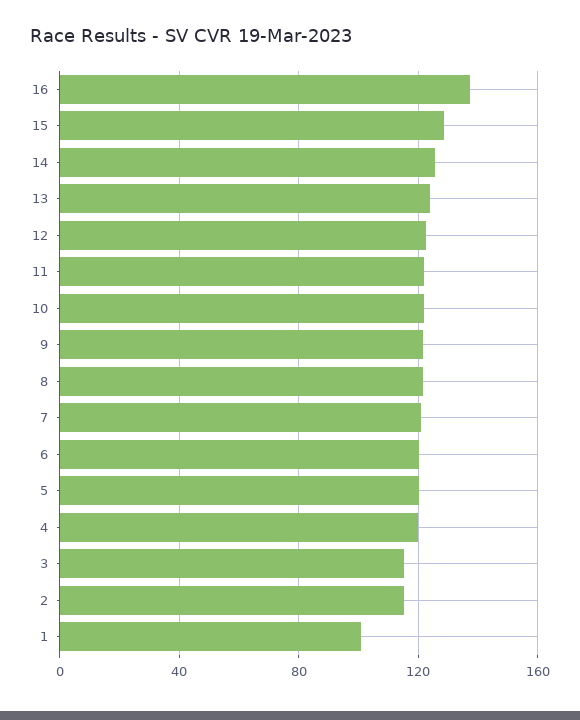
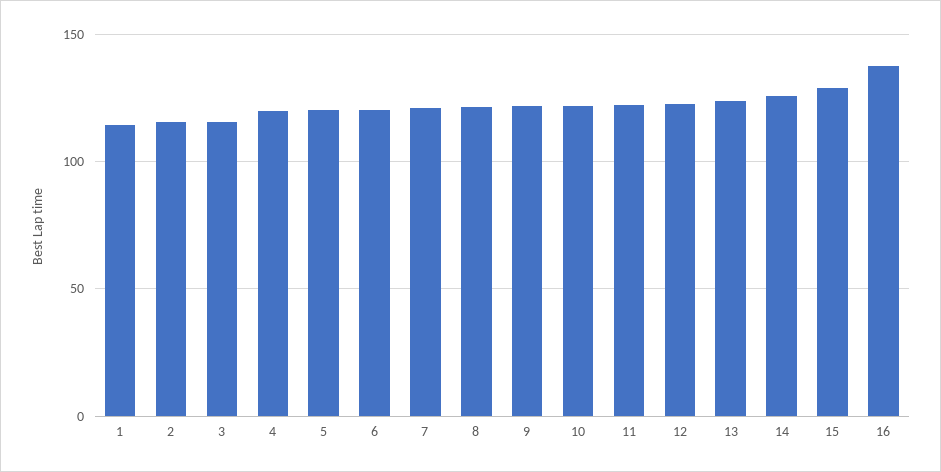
  {
    "16": 140,
    "15": 130,
    "14": 125,
    "13": 125,
    "12": 125,
    "11": 120,
    "10": 120,
    "9": 120,
    "8": 120,
    "7": 120,
    "6": 120,
    "5": 120,
    "4": 120,
    "3": 115,
    "2": 115,
-   "1": 100
+   "1": 115
  }

